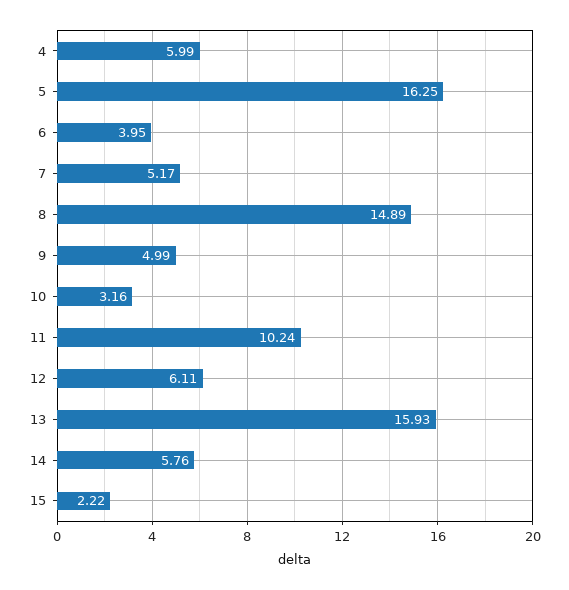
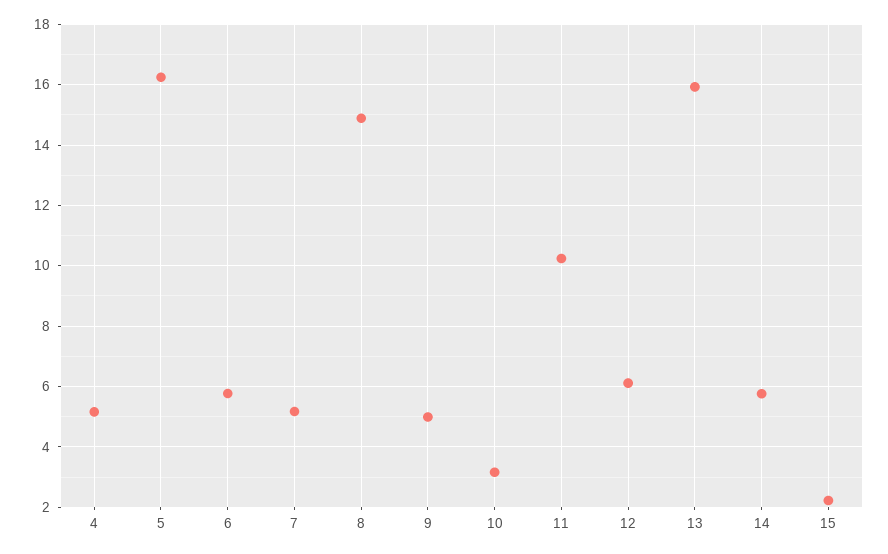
  {
-   "4": 5.99,
+   "4": 5.2,
    "5": 16.25,
-   "6": 3.95,
+   "6": 5.8,
    "7": 5.17,
    "8": 14.89,
    "9": 4.99,
    "10": 3.16,
    "11": 10.24,
    "12": 6.11,
    "13": 15.93,
    "14": 5.76,
    "15": 2.22
  }

